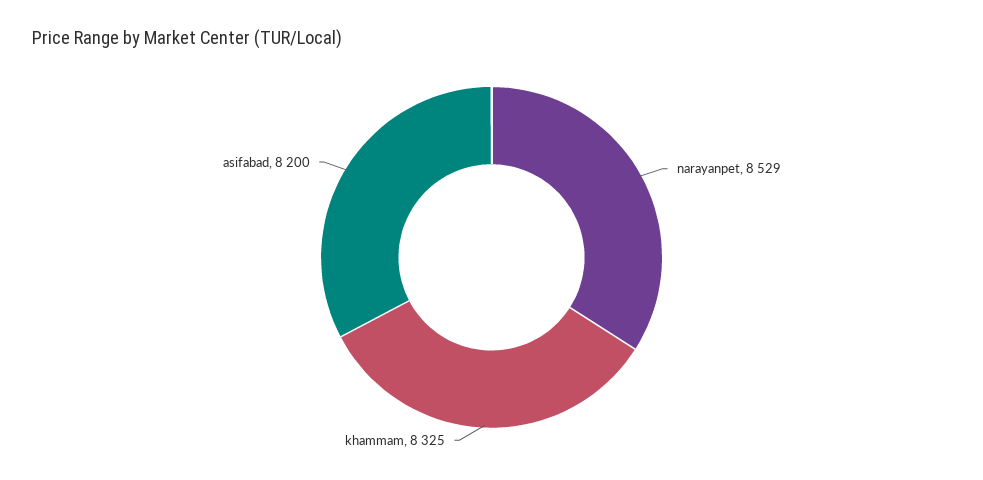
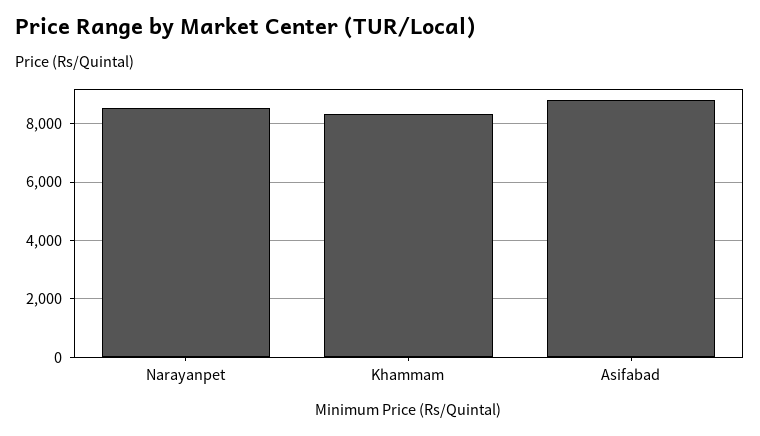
  {
    "narayanpet": 8529,
    "khammam": 8325,
-   "asifabad": 8200
+   "asifabad": 8750
  }

